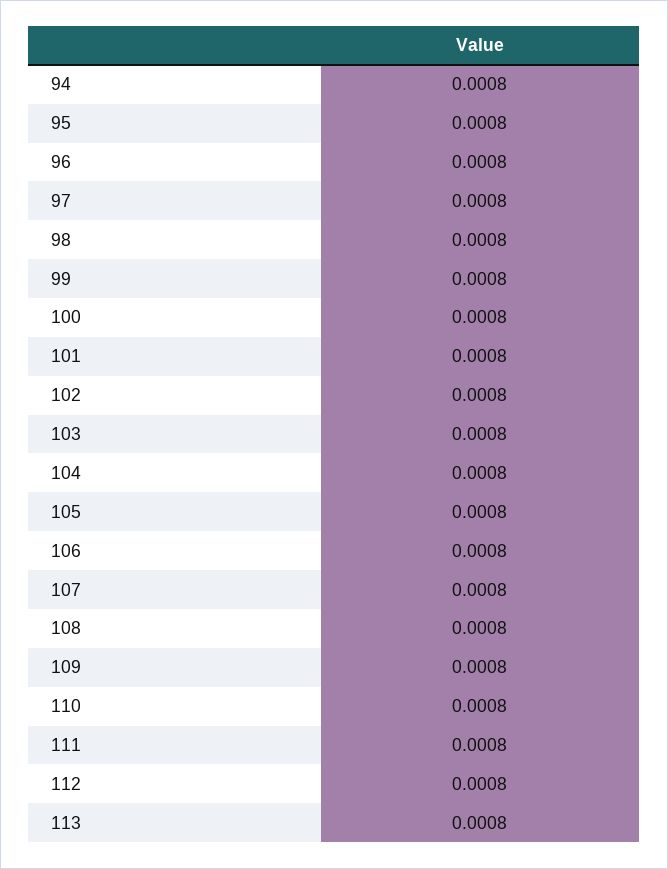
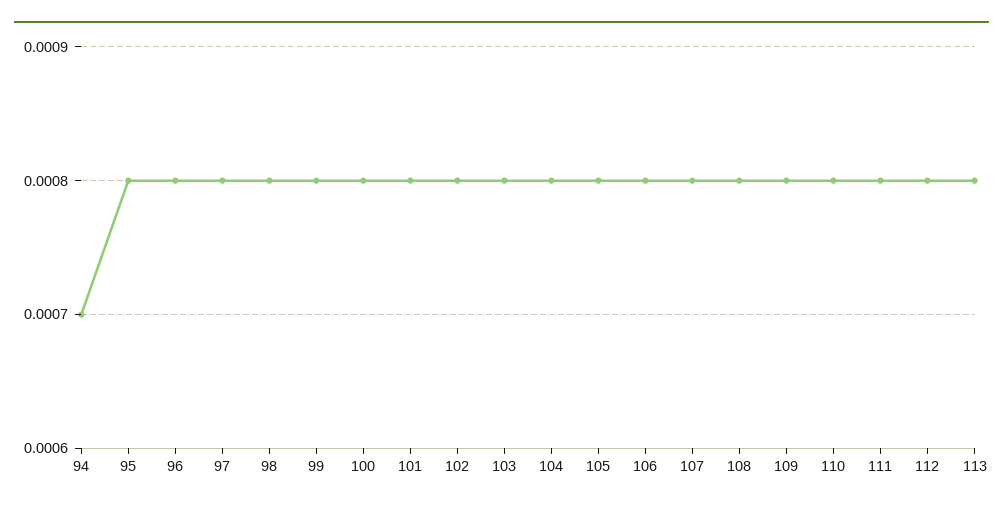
  {
-   "94": 0.0008,
+   "94": 0.0007,
    "95": 0.0008,
    "96": 0.0008,
    "97": 0.0008,
    "98": 0.0008,
    "99": 0.0008,
    "100": 0.0008,
    "101": 0.0008,
    "102": 0.0008,
    "103": 0.0008,
    "104": 0.0008,
    "105": 0.0008,
    "106": 0.0008,
    "107": 0.0008,
    "108": 0.0008,
    "109": 0.0008,
    "110": 0.0008,
    "111": 0.0008,
    "112": 0.0008,
    "113": 0.0008
  }

